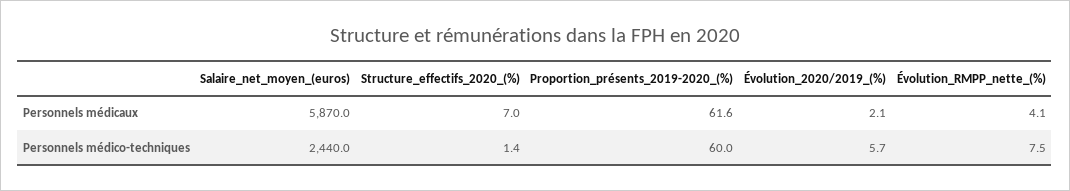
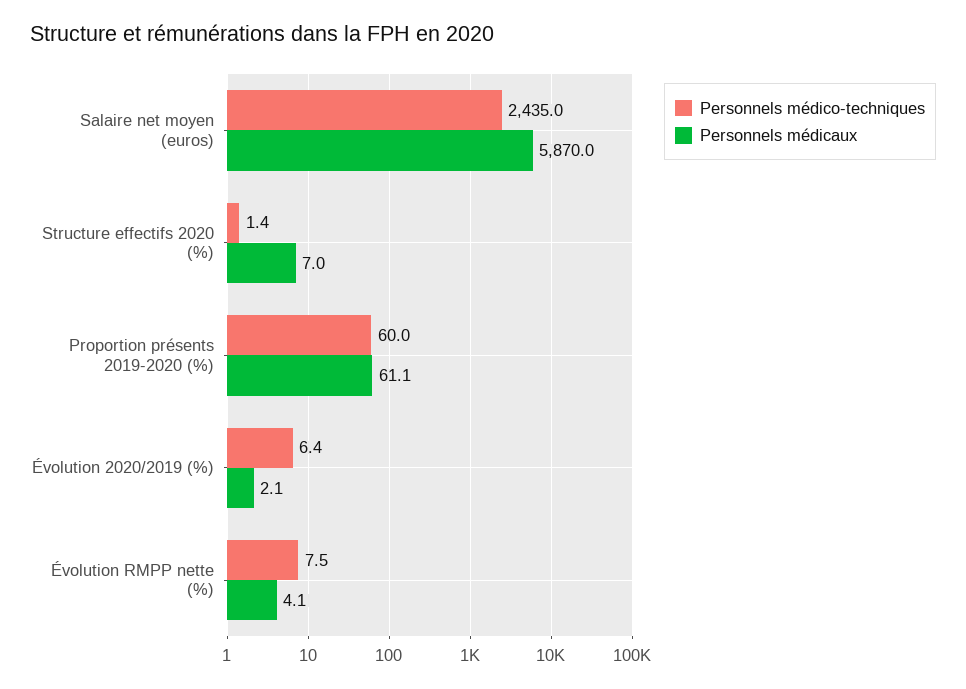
  {
    "Personnels médicaux": {
      "Salaire_net_moyen_(euros)": 5870,
      "Structure_effectifs_2020_(%)": 7,
-     "Proportion_présents_2019-2020_(%)": 61.6,
+     "Proportion_présents_2019-2020_(%)": 61.1,
      "Évolution_2020/2019_(%)": 2.1,
      "Évolution_RMPP_nette_(%)": 4.1
    },
    "Personnels médico-techniques": {
-     "Salaire_net_moyen_(euros)": 2440,
+     "Salaire_net_moyen_(euros)": 2435,
      "Structure_effectifs_2020_(%)": 1.4,
      "Proportion_présents_2019-2020_(%)": 60,
-     "Évolution_2020/2019_(%)": 5.7,
+     "Évolution_2020/2019_(%)": 6.4,
      "Évolution_RMPP_nette_(%)": 7.5
    }
  }

